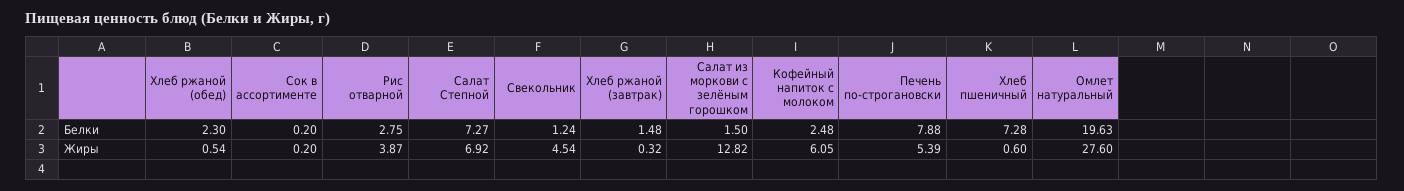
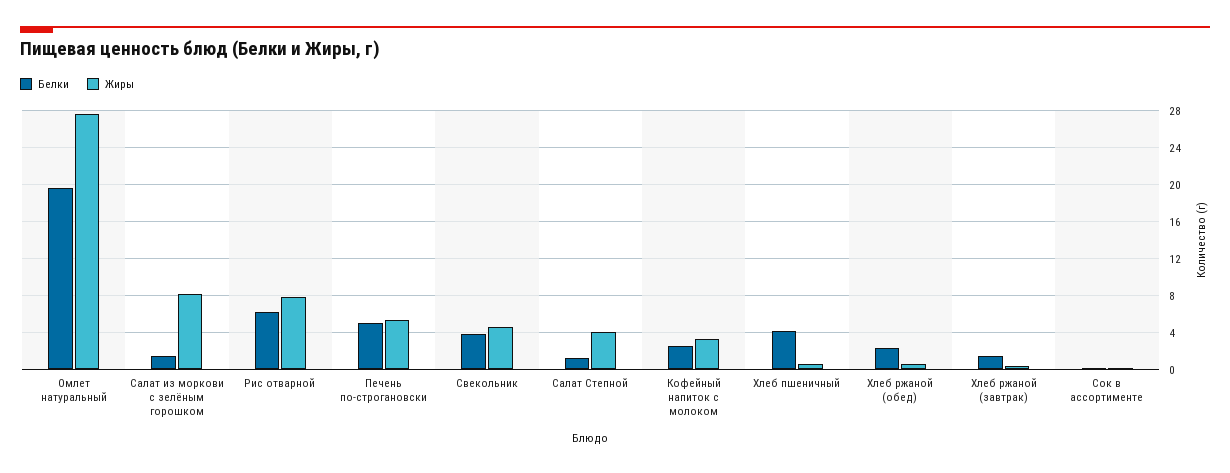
  {
    "Белки": {
      "Хлеб ржаной (обед)": 2.3,
      "Сок в ассортименте": 0.2,
-     "Рис отварной": 2.75,
+     "Рис отварной": 6,
-     "Салат Степной": 7.27,
+     "Салат Степной": 1,
-     "Свекольник": 1.24,
+     "Свекольник": 4,
      "Хлеб ржаной (завтрак)": 1.48,
      "Салат из моркови с зелёным горошком": 1.5,
      "Кофейный напиток с молоком": 2.48,
-     "Печень по-строгановски": 7.88,
+     "Печень по-строгановски": 5,
-     "Хлеб пшеничный": 7.28,
+     "Хлеб пшеничный": 4,
      "Омлет натуральный": 19.63
    },
    "Жиры": {
      "Хлеб ржаной (обед)": 0.54,
      "Сок в ассортименте": 0.2,
-     "Рис отварной": 3.87,
+     "Рис отварной": 8,
-     "Салат Степной": 6.92,
+     "Салат Степной": 4,
      "Свекольник": 4.54,
      "Хлеб ржаной (завтрак)": 0.32,
-     "Салат из моркови с зелёным горошком": 12.82,
+     "Салат из моркови с зелёным горошком": 8,
-     "Кофейный напиток с молоком": 6.05,
+     "Кофейный напиток с молоком": 3,
      "Печень по-строгановски": 5.39,
      "Хлеб пшеничный": 0.6,
      "Омлет натуральный": 27.6
    }
  }

